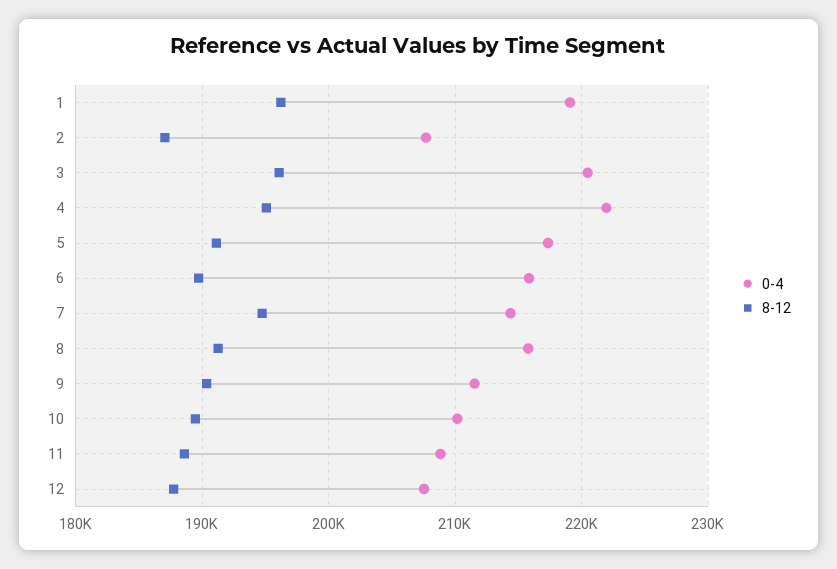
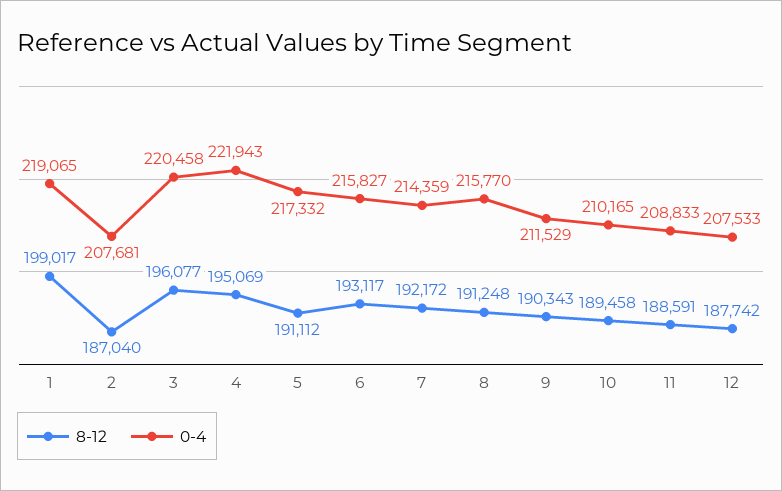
  {
    "0-4": {
      "1": 219065,
      "2": 207681,
      "3": 220458,
      "4": 221943,
      "5": 217332,
      "6": 215827,
      "7": 214359,
      "8": 215770,
      "9": 211529,
      "10": 210165,
      "11": 208833,
      "12": 207533
    },
    "8-12": {
-     "1": 196000,
+     "1": 199017,
      "2": 187040,
      "3": 196077,
      "4": 195069,
      "5": 191112,
-     "6": 190000,
+     "6": 193117,
-     "7": 195000,
+     "7": 192172,
      "8": 191248,
      "9": 190343,
      "10": 189458,
      "11": 188591,
      "12": 187742
    }
  }

